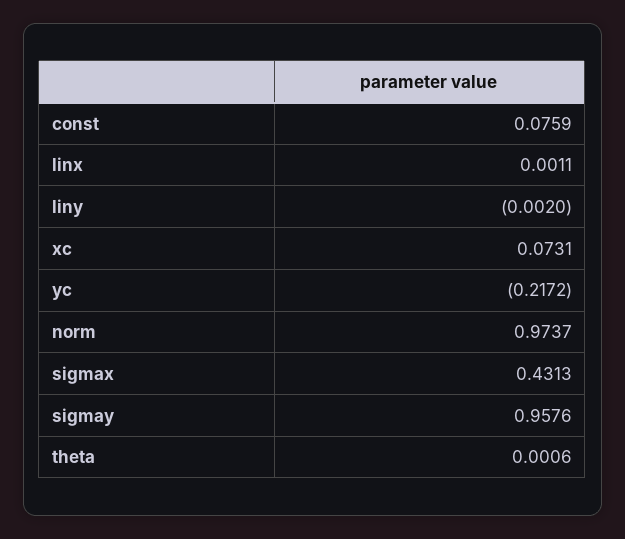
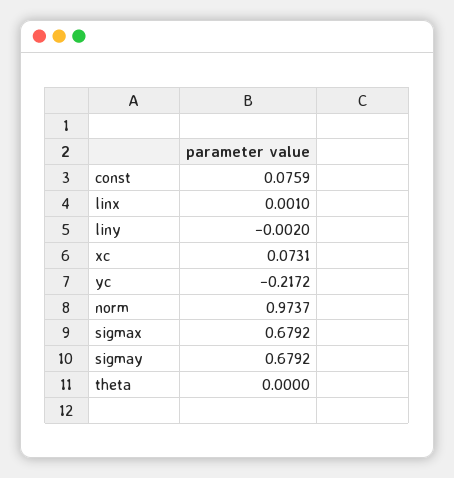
  {
    "const": 0.0759,
-   "linx": 0.0011,
+   "linx": 0.001,
    "liny": -0.002,
    "xc": 0.0731,
    "yc": -0.2172,
    "norm": 0.9737,
-   "sigmax": 0.4313,
+   "sigmax": 0.6792,
-   "sigmay": 0.9576,
+   "sigmay": 0.6792,
-   "theta": 0.0006
+   "theta": 0
  }

